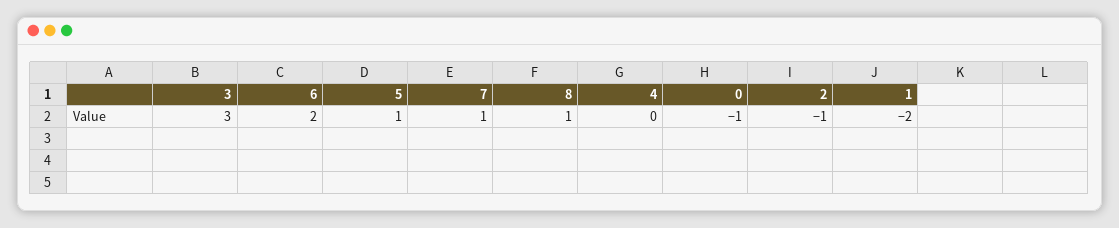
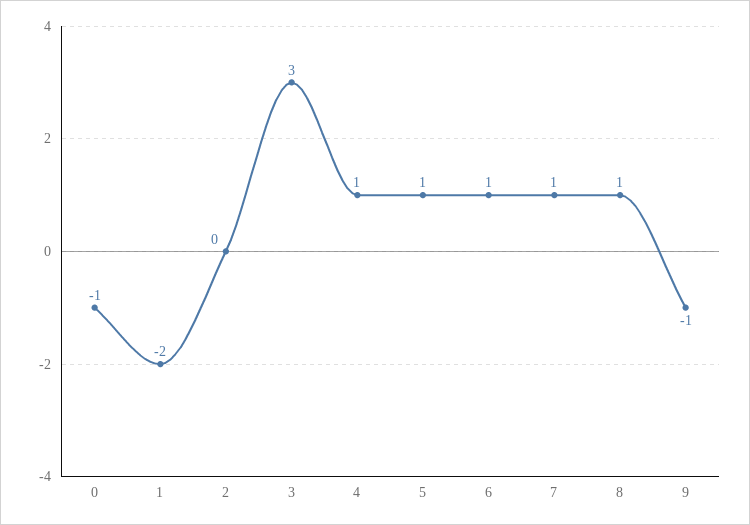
  {
    "3": 3,
-   "6": 2,
+   "6": 1,
    "5": 1,
    "7": 1,
    "8": 1,
-   "4": 0,
+   "4": 1,
    "0": -1,
-   "2": -1,
+   "2": 0,
-   "1": -2
+   "1": -2,
+   "9": -1
  }

